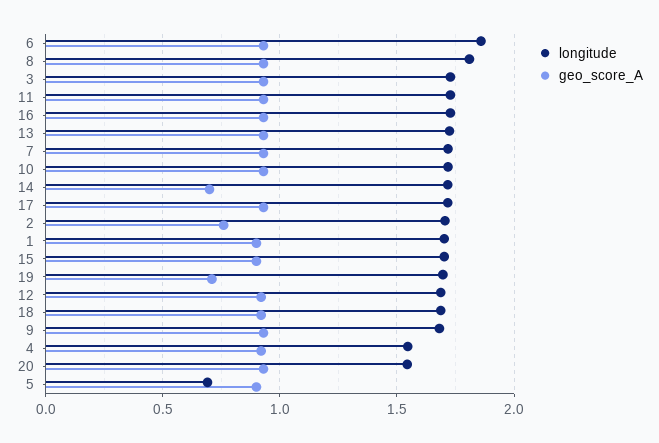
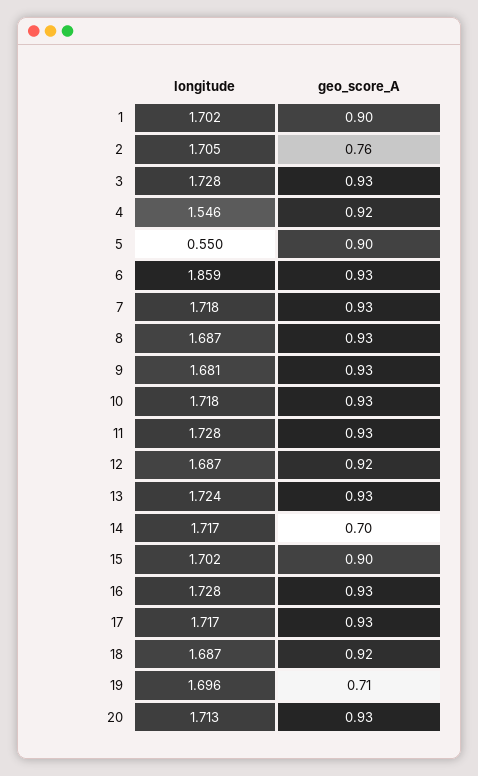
  {
    "longitude": {
      "6": 1.859,
-     "8": 1.8,
+     "8": 1.687,
      "3": 1.728,
      "11": 1.728,
      "16": 1.728,
      "13": 1.724,
      "7": 1.718,
      "10": 1.718,
      "14": 1.717,
      "17": 1.717,
      "2": 1.705,
      "1": 1.702,
      "15": 1.702,
      "19": 1.696,
      "12": 1.687,
      "18": 1.687,
      "9": 1.681,
      "4": 1.546,
-     "20": 1.55,
+     "20": 1.713,
-     "5": 0.7
+     "5": 0.55
    },
    "geo_score_A": {
      "6": 0.93,
      "8": 0.93,
      "3": 0.93,
      "11": 0.93,
      "16": 0.93,
      "13": 0.93,
      "7": 0.93,
      "10": 0.93,
      "14": 0.7,
      "17": 0.93,
      "2": 0.76,
      "1": 0.9,
      "15": 0.9,
      "19": 0.71,
      "12": 0.92,
      "18": 0.92,
      "9": 0.93,
      "4": 0.92,
      "20": 0.93,
      "5": 0.9
    }
  }

